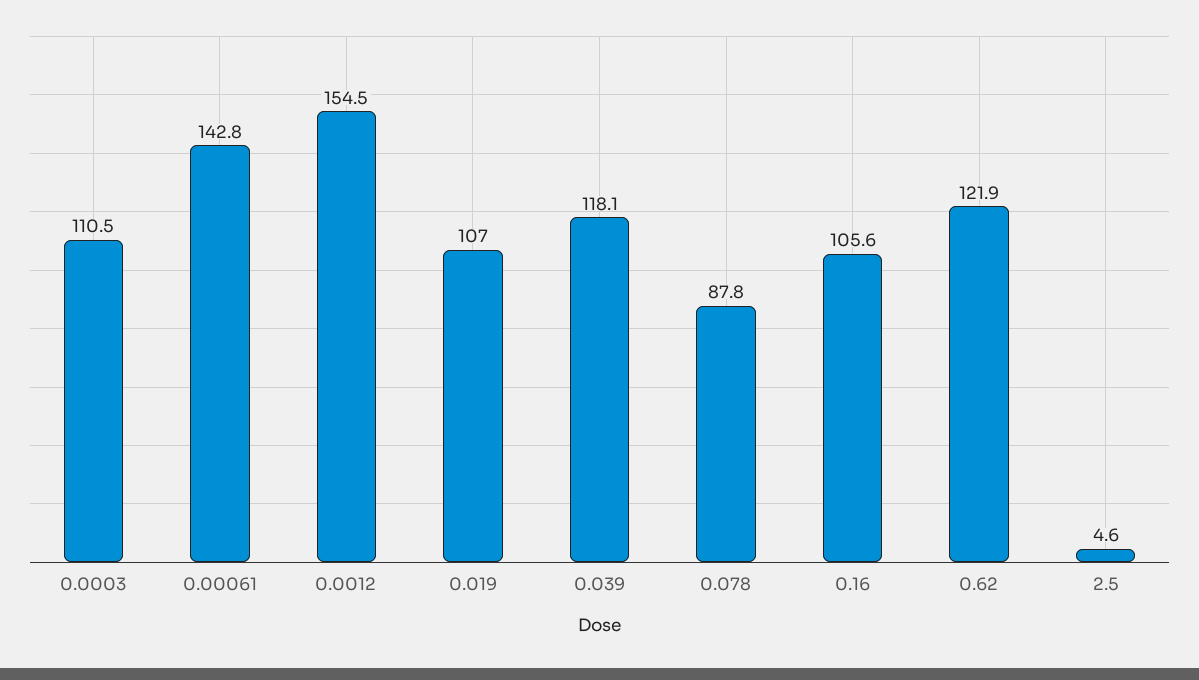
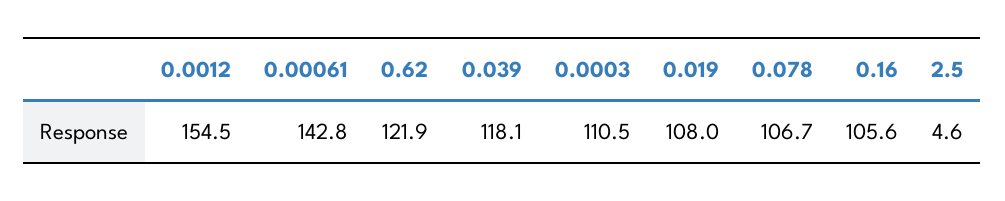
  {
    "0.0003": 110.5,
    "0.00061": 142.8,
    "0.0012": 154.5,
-   "0.019": 107,
+   "0.019": 108,
    "0.039": 118.1,
-   "0.078": 87.8,
+   "0.078": 106.7,
    "0.16": 105.6,
    "0.62": 121.9,
    "2.5": 4.6
  }

